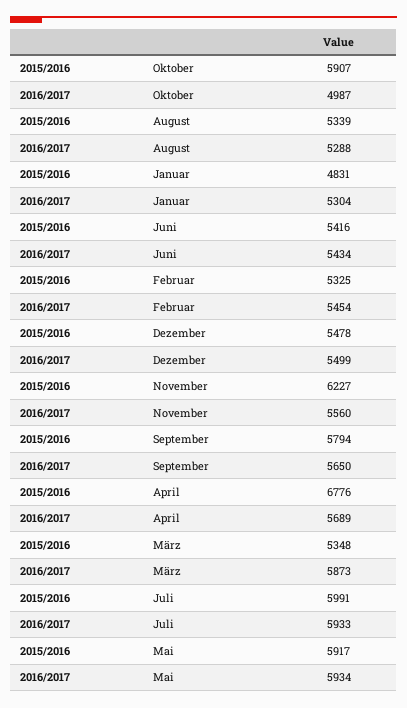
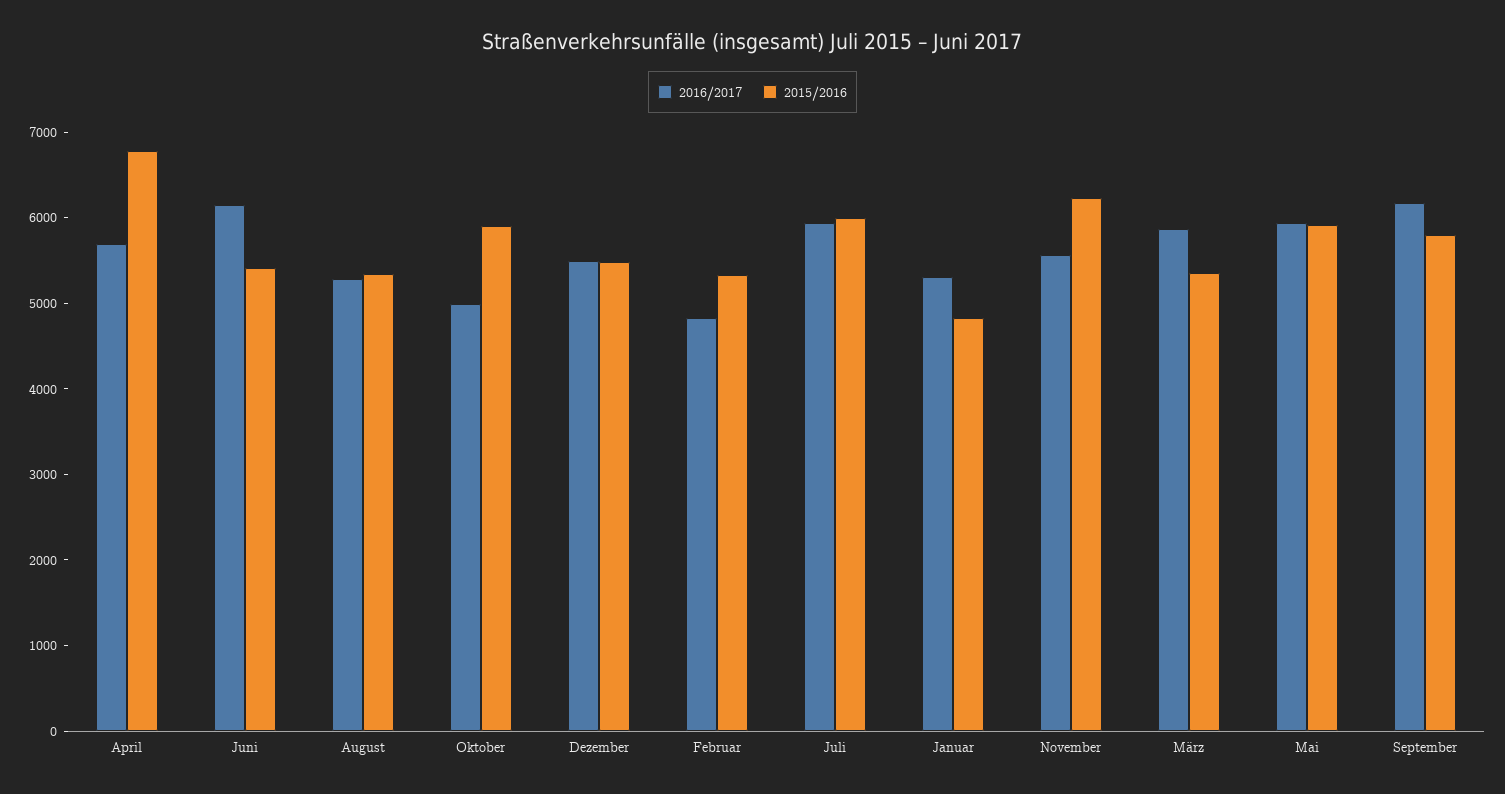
  {
    "2015/2016": {
      "Oktober": 5907,
      "August": 5339,
      "Januar": 4831,
      "Juni": 5416,
      "Februar": 5325,
      "Dezember": 5478,
      "November": 6227,
      "September": 5794,
      "April": 6776,
      "März": 5348,
      "Juli": 5991,
      "Mai": 5917
    },
    "2016/2017": {
      "Oktober": 4987,
      "August": 5288,
      "Januar": 5304,
-     "Juni": 5434,
+     "Juni": 6200,
-     "Februar": 5454,
+     "Februar": 4800,
      "Dezember": 5499,
      "November": 5560,
-     "September": 5650,
+     "September": 6200,
      "April": 5689,
      "März": 5873,
      "Juli": 5933,
      "Mai": 5934
    }
  }

